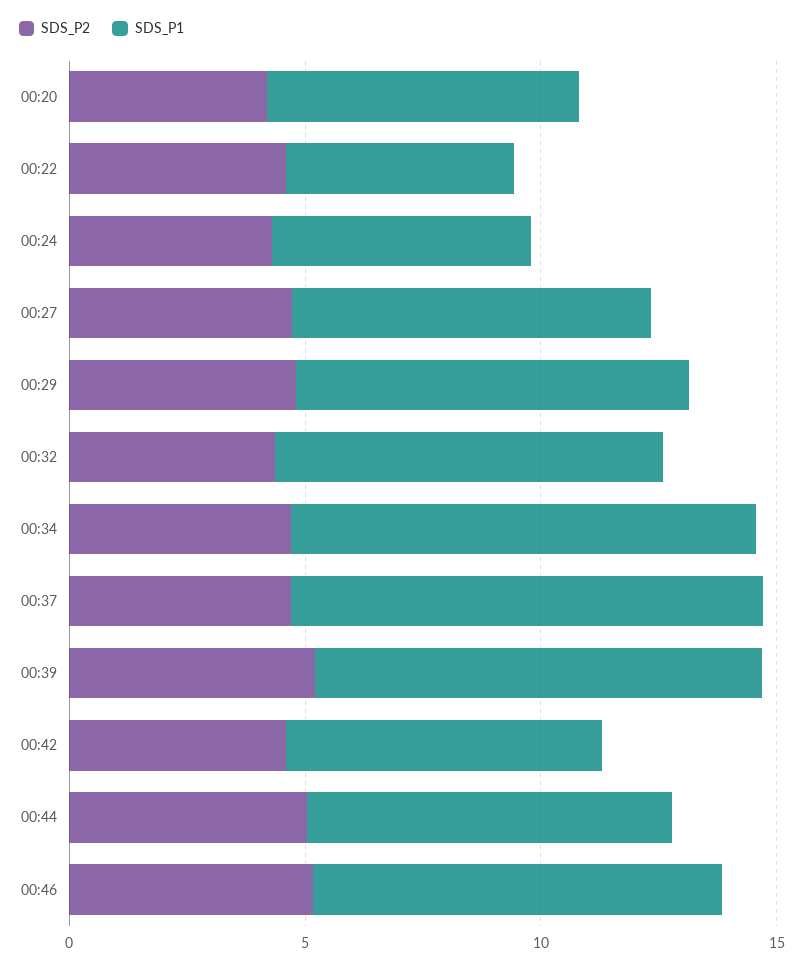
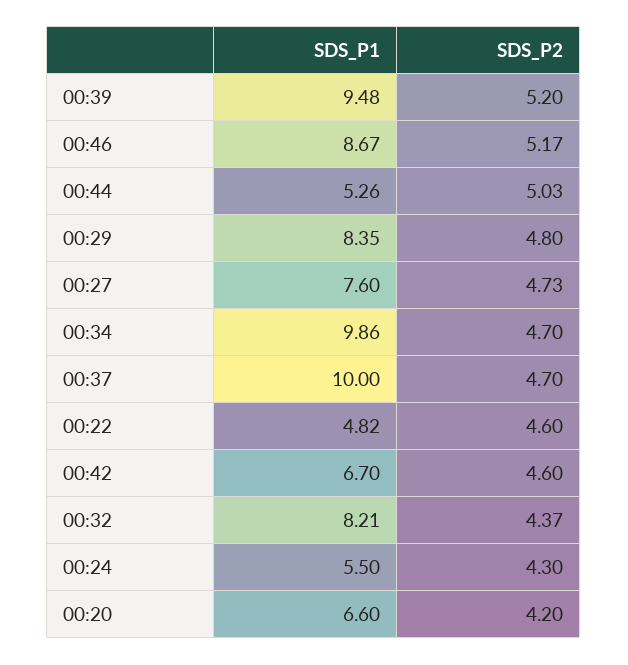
  {
    "SDS_P2": {
      "00:20": 4.2,
      "00:22": 4.6,
      "00:24": 4.3,
      "00:27": 4.73,
      "00:29": 4.8,
      "00:32": 4.37,
      "00:34": 4.7,
      "00:37": 4.7,
      "00:39": 5.2,
      "00:42": 4.6,
      "00:44": 5.03,
      "00:46": 5.17
    },
    "SDS_P1": {
      "00:20": 6.6,
      "00:22": 4.82,
      "00:24": 5.5,
      "00:27": 7.6,
      "00:29": 8.35,
      "00:32": 8.21,
      "00:34": 9.86,
      "00:37": 10,
      "00:39": 9.48,
      "00:42": 6.7,
-     "00:44": 8,
+     "00:44": 5.26,
      "00:46": 8.67
    }
  }

